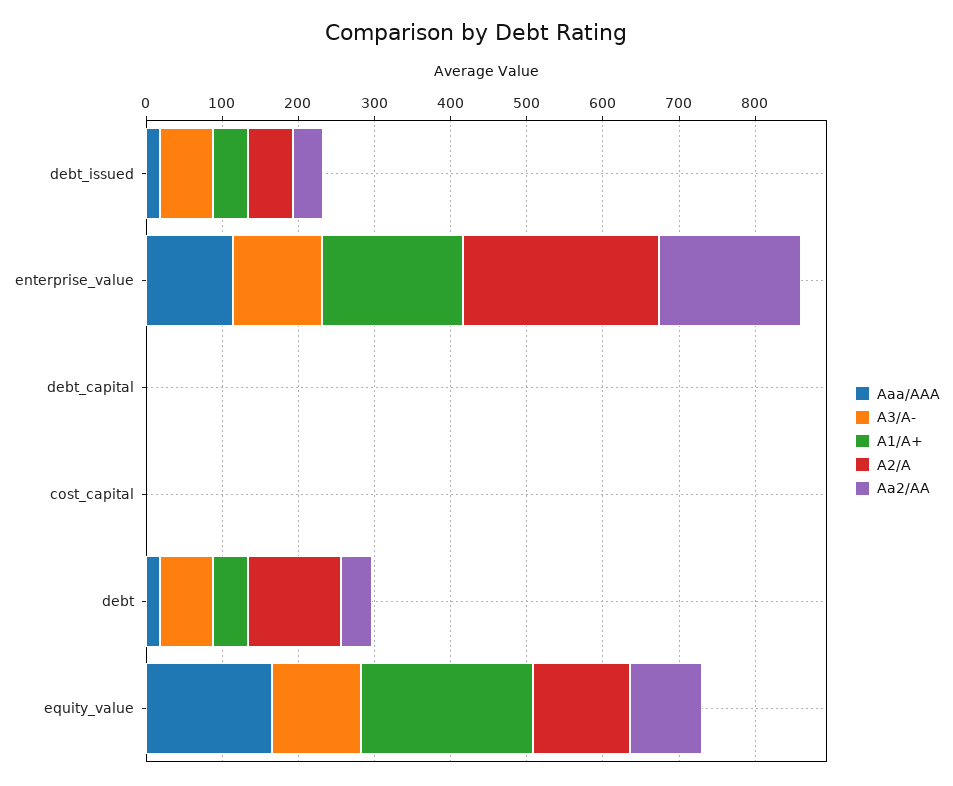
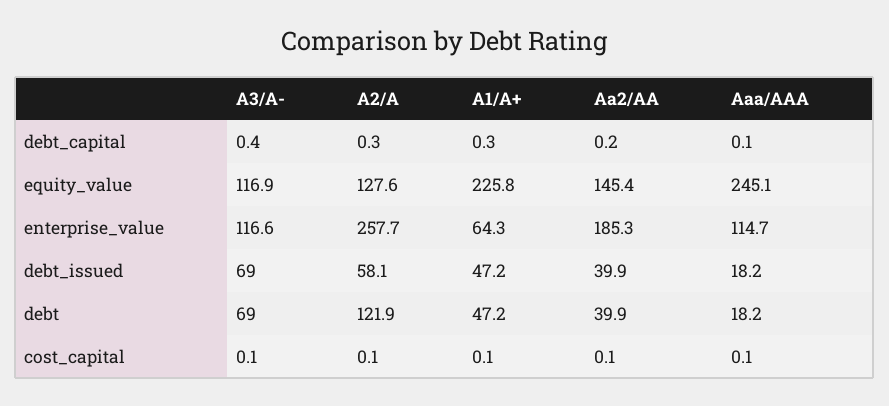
  {
    "Aaa/AAA": {
      "debt_issued": 18.2,
      "enterprise_value": 114.7,
      "debt_capital": 0.1,
      "cost_capital": 0.1,
      "debt": 18.2,
-     "equity_value": 160
+     "equity_value": 245.1
    },
    "A3/A-": {
      "debt_issued": 69,
      "enterprise_value": 116.6,
      "debt_capital": 0.4,
      "cost_capital": 0.1,
      "debt": 69,
      "equity_value": 116.9
    },
    "A1/A+": {
      "debt_issued": 47.2,
-     "enterprise_value": 180,
+     "enterprise_value": 64.3,
      "debt_capital": 0.3,
      "cost_capital": 0.1,
      "debt": 47.2,
      "equity_value": 225.8
    },
    "A2/A": {
      "debt_issued": 58.1,
      "enterprise_value": 257.7,
      "debt_capital": 0.3,
      "cost_capital": 0.1,
      "debt": 121.9,
      "equity_value": 127.6
    },
    "Aa2/AA": {
      "debt_issued": 39.9,
      "enterprise_value": 185.3,
      "debt_capital": 0.2,
      "cost_capital": 0.1,
      "debt": 39.9,
-     "equity_value": 100
+     "equity_value": 145.4
    }
  }

